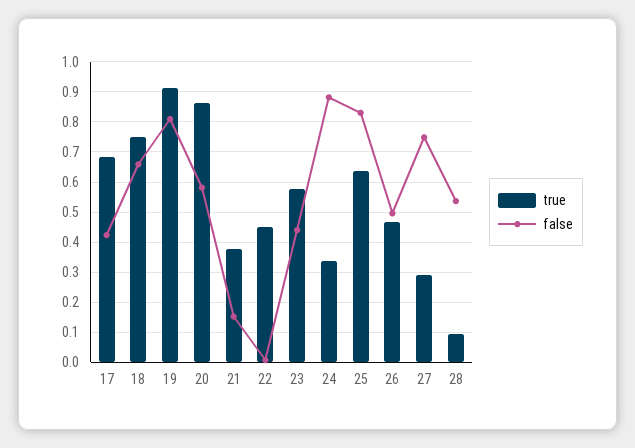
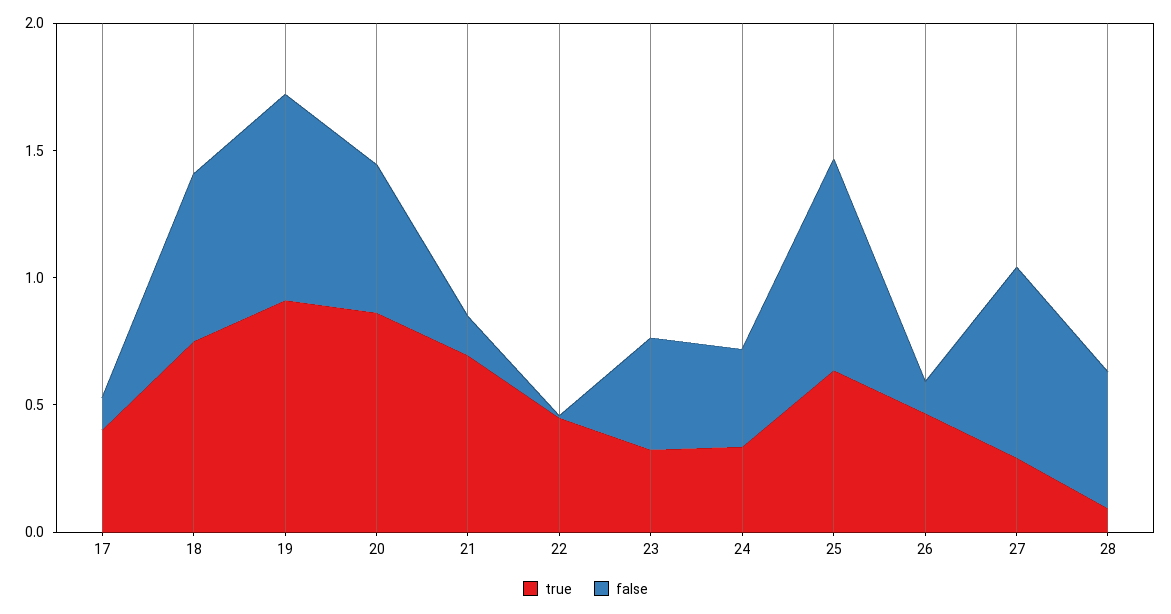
  {
    "true": {
-     "17": 0.68,
+     "17": 0.4,
      "18": 0.74,
      "19": 0.92,
      "20": 0.86,
-     "21": 0.38,
+     "21": 0.7,
      "22": 0.46,
-     "23": 0.58,
+     "23": 0.3,
      "24": 0.34,
      "25": 0.64,
      "26": 0.46,
      "27": 0.3,
      "28": 0.1
    },
    "false": {
-     "17": 0.42,
+     "17": 0.1,
      "18": 0.66,
      "19": 0.8,
      "20": 0.58,
      "21": 0.16,
      "22": 0,
      "23": 0.44,
-     "24": 0.88,
+     "24": 0.4,
      "25": 0.82,
-     "26": 0.5,
+     "26": 0.1,
      "27": 0.74,
      "28": 0.54
    }
  }

